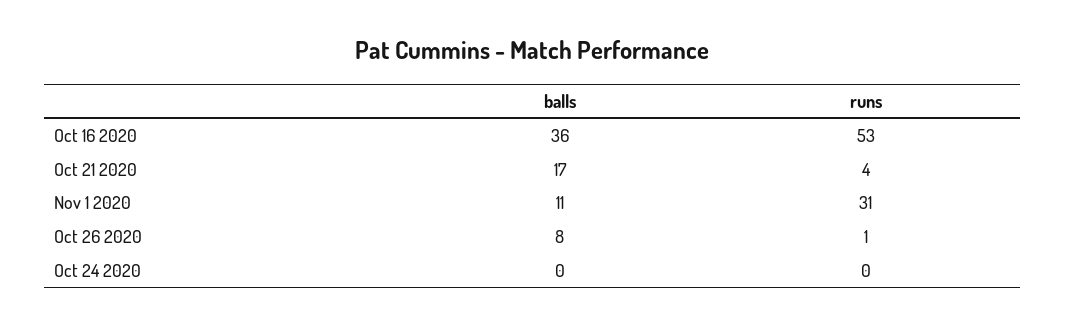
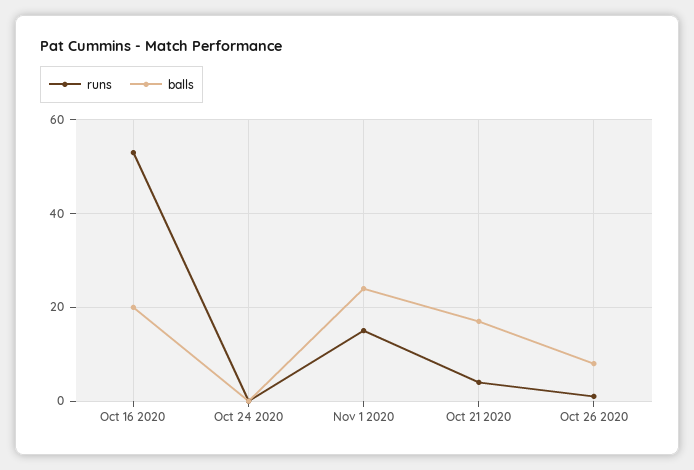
  {
    "balls": {
-     "Oct 16 2020": 36,
+     "Oct 16 2020": 20,
      "Oct 21 2020": 17,
-     "Nov 1 2020": 11,
+     "Nov 1 2020": 25,
      "Oct 26 2020": 8,
      "Oct 24 2020": 0
    },
    "runs": {
      "Oct 16 2020": 53,
      "Oct 21 2020": 4,
-     "Nov 1 2020": 31,
+     "Nov 1 2020": 15,
      "Oct 26 2020": 1,
      "Oct 24 2020": 0
    }
  }

